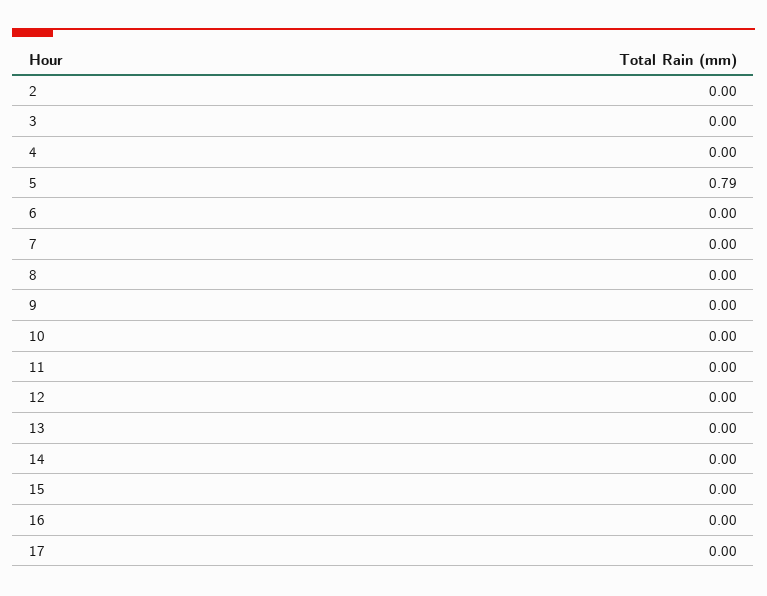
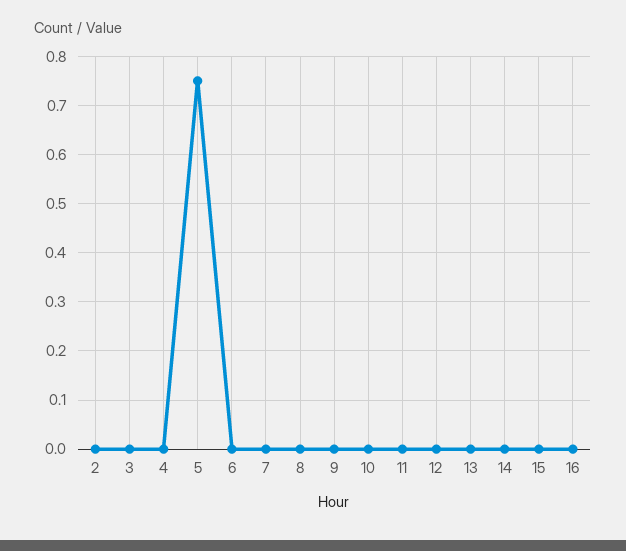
  {
    "2": 0,
    "3": 0,
    "4": 0,
-   "5": 0.79,
+   "5": 0.75,
    "6": 0,
    "7": 0,
    "8": 0,
    "9": 0,
    "10": 0,
    "11": 0,
    "12": 0,
    "13": 0,
    "14": 0,
    "15": 0,
-   "16": 0,
+   "16": 0
-   "17": 0
  }

